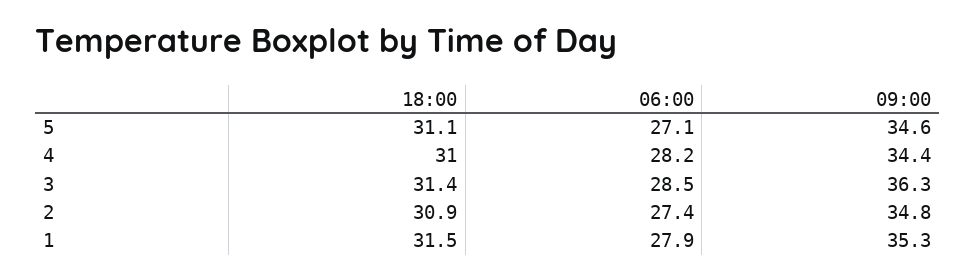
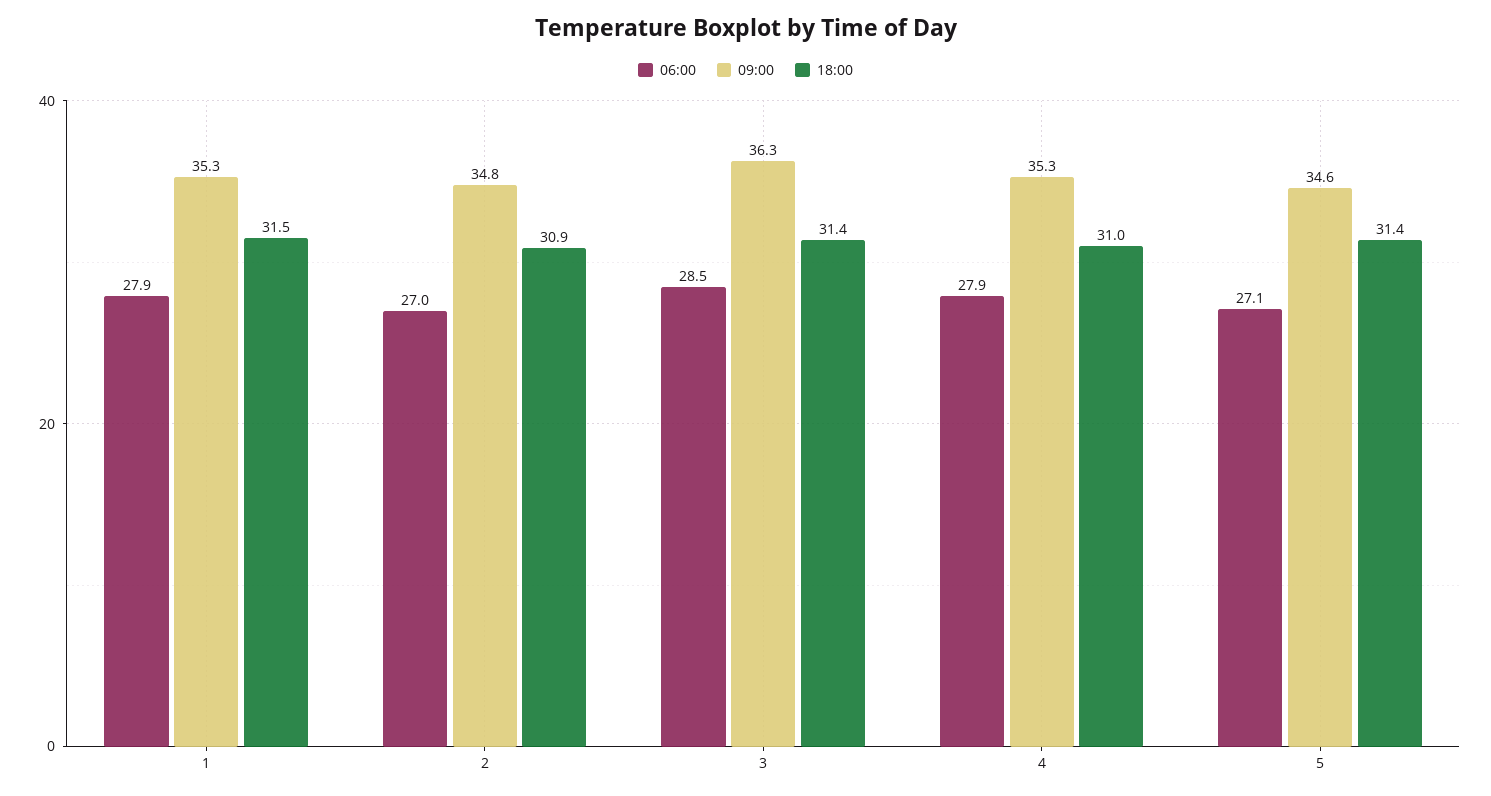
  {
    "18:00": {
-     "5": 31.1,
+     "5": 31.4,
      "4": 31,
      "3": 31.4,
      "2": 30.9,
      "1": 31.5
    },
    "06:00": {
      "5": 27.1,
-     "4": 28.2,
+     "4": 27.9,
      "3": 28.5,
-     "2": 27.4,
+     "2": 27,
      "1": 27.9
    },
    "09:00": {
      "5": 34.6,
-     "4": 34.4,
+     "4": 35.3,
      "3": 36.3,
      "2": 34.8,
      "1": 35.3
    }
  }

